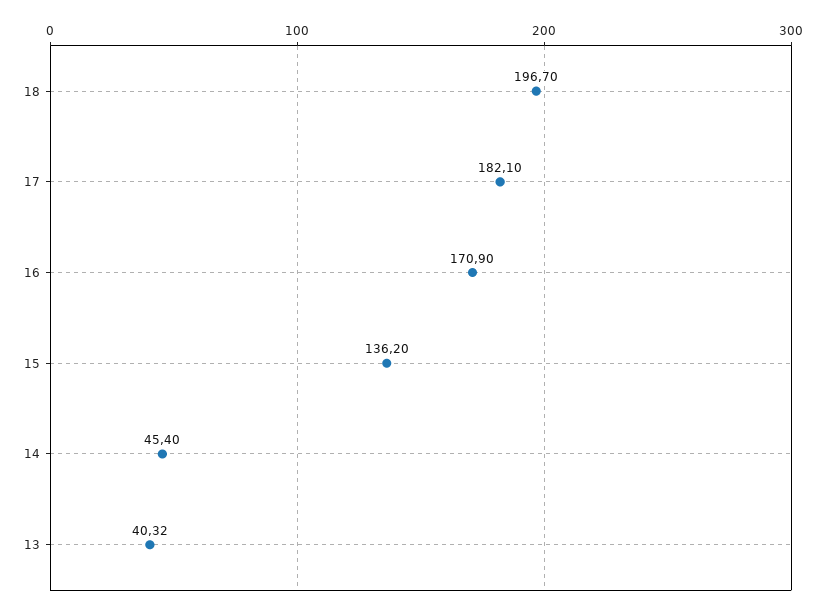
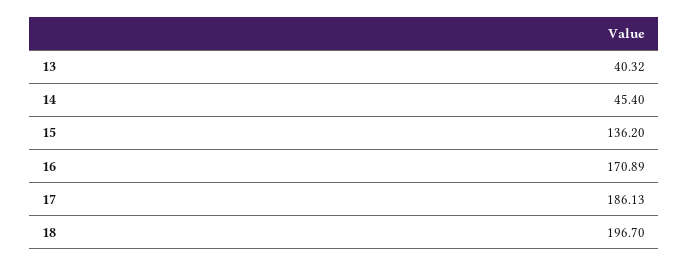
  {
    "18": 196.7,
-   "17": 182.1,
+   "17": 186.13,
-   "16": 170.9,
+   "16": 170.89,
    "15": 136.2,
    "14": 45.4,
    "13": 40.32
  }

